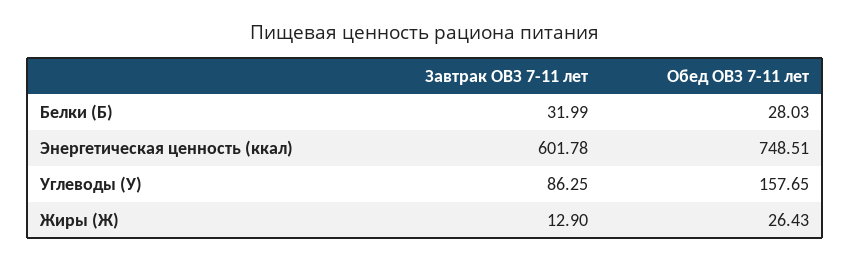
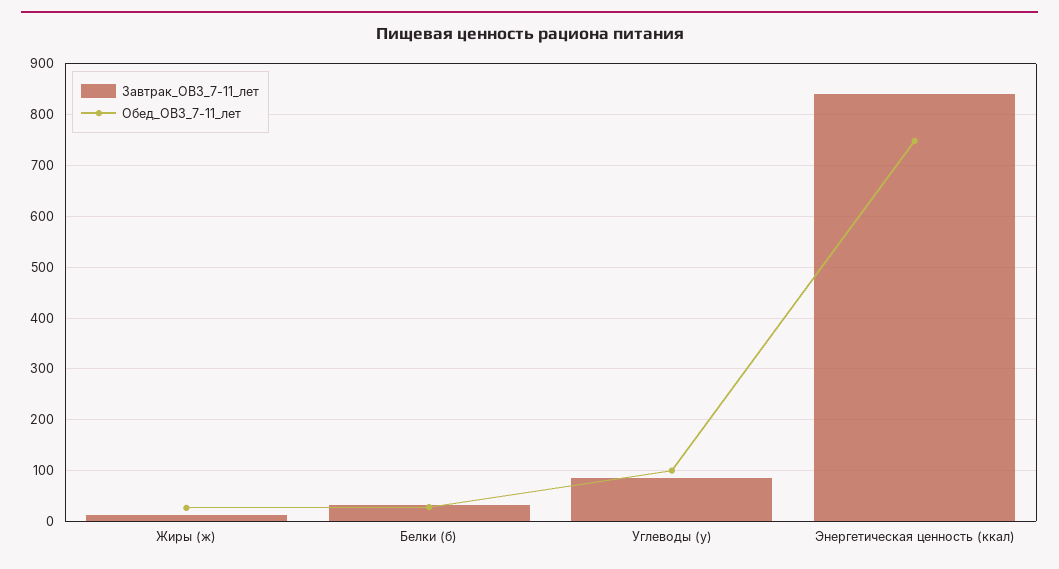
  {
    "Завтрак ОВЗ 7-11 лет": {
      "Белки (Б)": 31.99,
-     "Энергетическая ценность (ккал)": 601.78,
+     "Энергетическая ценность (ккал)": 840,
      "Углеводы (У)": 86.25,
      "Жиры (Ж)": 12.9
    },
    "Обед ОВЗ 7-11 лет": {
      "Белки (Б)": 28.03,
      "Энергетическая ценность (ккал)": 748.51,
-     "Углеводы (У)": 157.65,
+     "Углеводы (У)": 100,
      "Жиры (Ж)": 26.43
    }
  }

